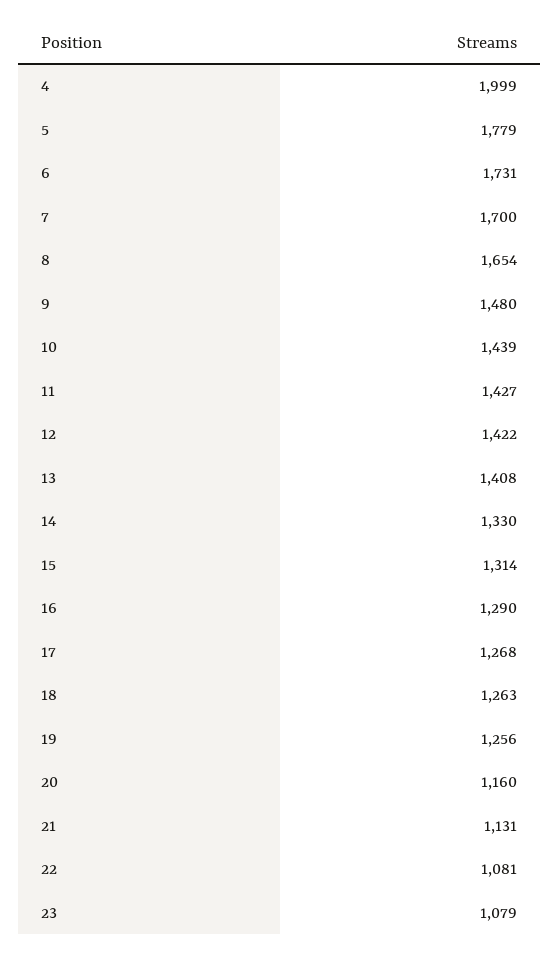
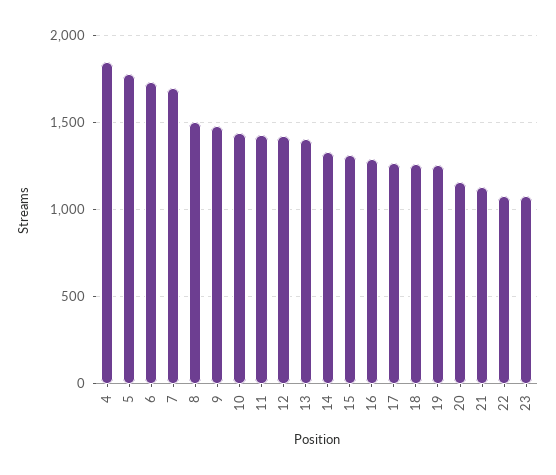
  {
-   "4": 1999,
+   "4": 1850,
    "5": 1779,
    "6": 1731,
    "7": 1700,
-   "8": 1654,
+   "8": 1500,
    "9": 1480,
    "10": 1439,
    "11": 1427,
    "12": 1422,
    "13": 1408,
    "14": 1330,
    "15": 1314,
    "16": 1290,
    "17": 1268,
    "18": 1263,
    "19": 1256,
    "20": 1160,
    "21": 1131,
    "22": 1081,
    "23": 1079
  }

